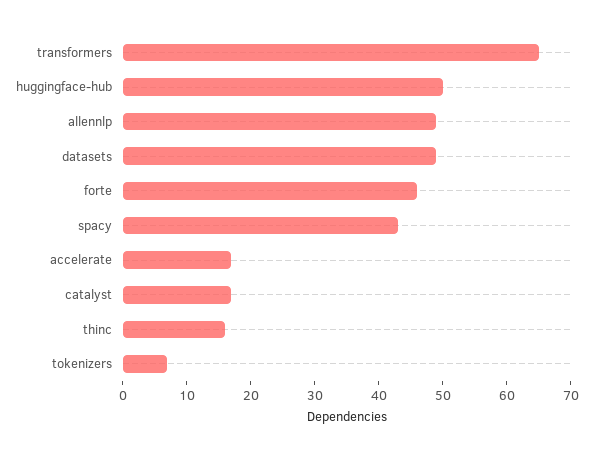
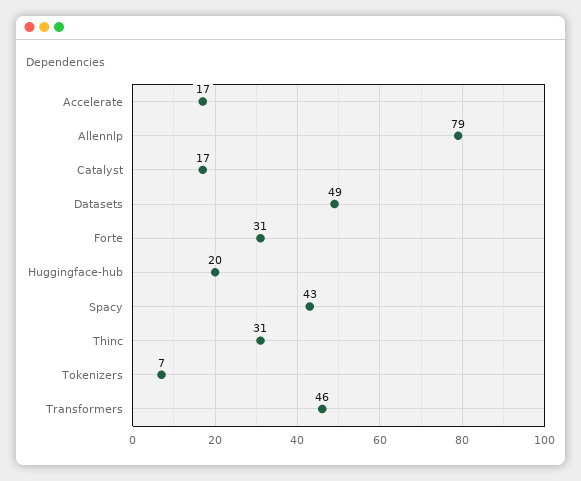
  {
-   "transformers": 65,
+   "transformers": 46,
-   "huggingface-hub": 50,
+   "huggingface-hub": 20,
-   "allennlp": 50,
+   "allennlp": 79,
    "datasets": 49,
-   "forte": 45,
+   "forte": 31,
    "spacy": 43,
    "accelerate": 17,
    "catalyst": 17,
-   "thinc": 15,
+   "thinc": 31,
    "tokenizers": 7
  }

